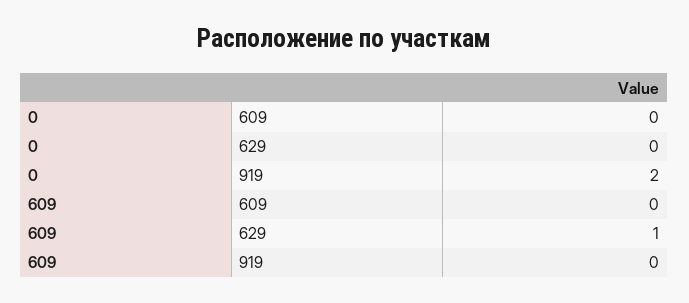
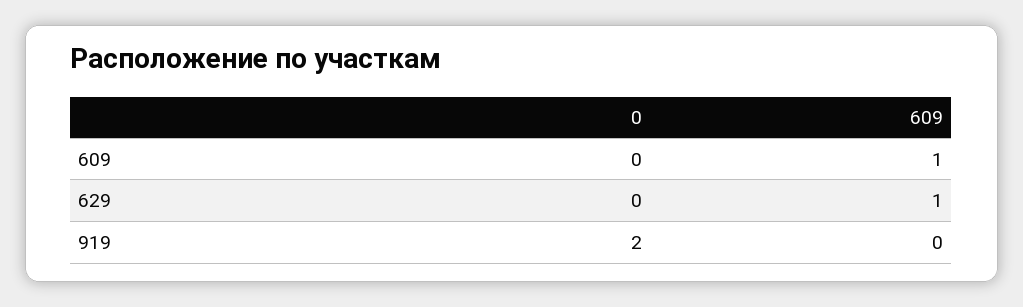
  {
    "0": {
      "609": 0,
      "629": 0,
      "919": 2
    },
    "609": {
-     "609": 0,
+     "609": 1,
      "629": 1,
      "919": 0
    }
  }

